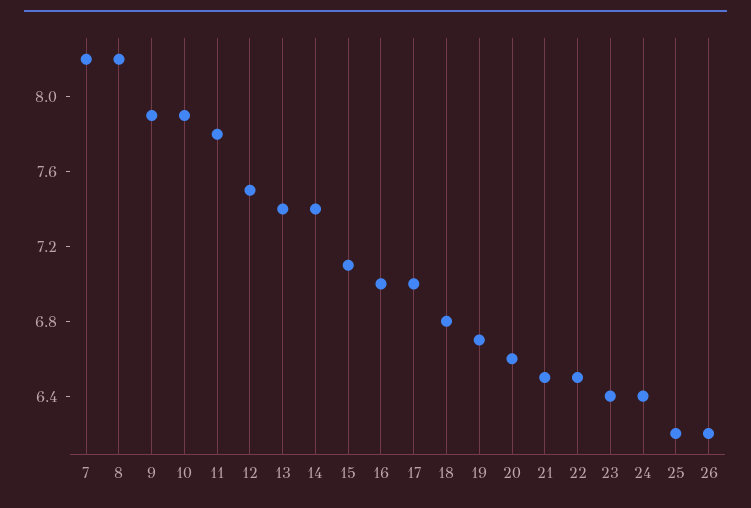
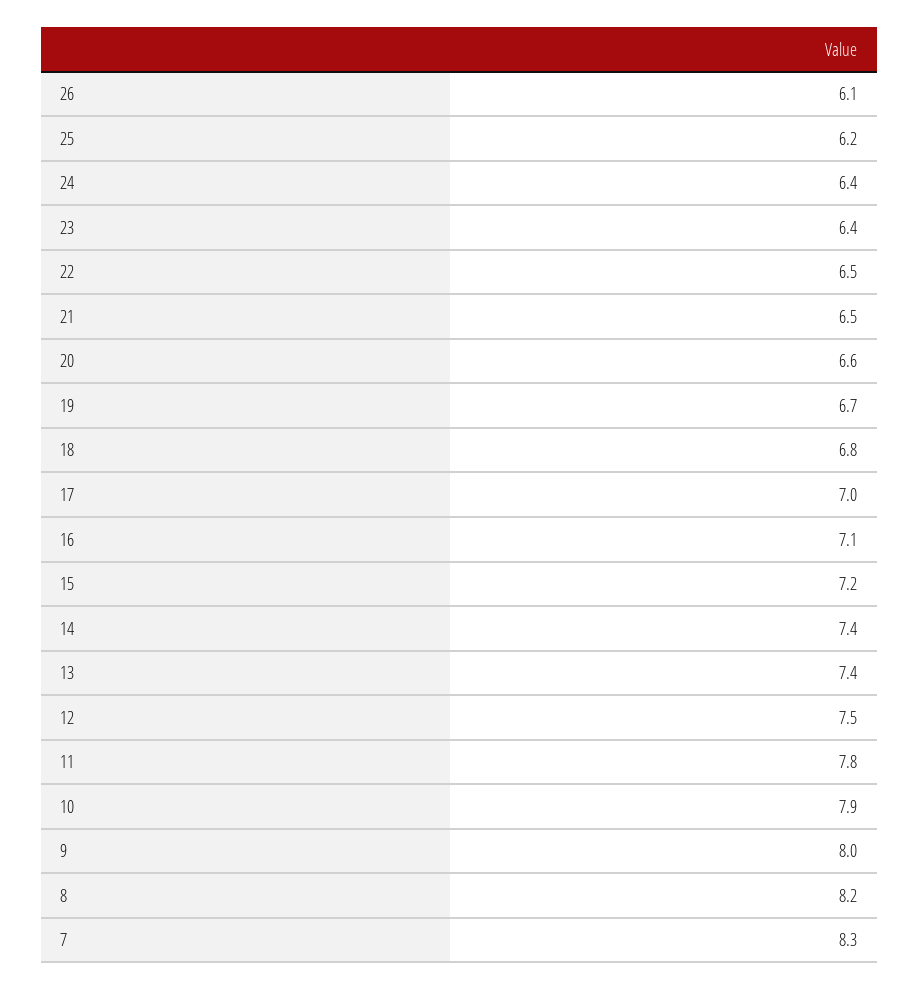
  {
-   "7": 8.2,
+   "7": 8.3,
    "8": 8.2,
-   "9": 7.9,
+   "9": 8,
    "10": 7.9,
    "11": 7.8,
    "12": 7.5,
    "13": 7.4,
    "14": 7.4,
-   "15": 7.1,
+   "15": 7.2,
-   "16": 7,
+   "16": 7.1,
    "17": 7,
    "18": 6.8,
    "19": 6.7,
    "20": 6.6,
    "21": 6.5,
    "22": 6.5,
    "23": 6.4,
    "24": 6.4,
    "25": 6.2,
-   "26": 6.2
+   "26": 6.1
  }

